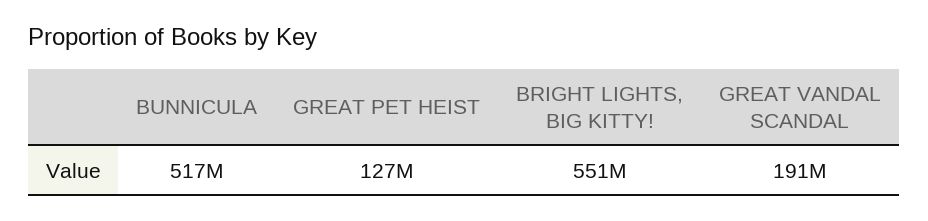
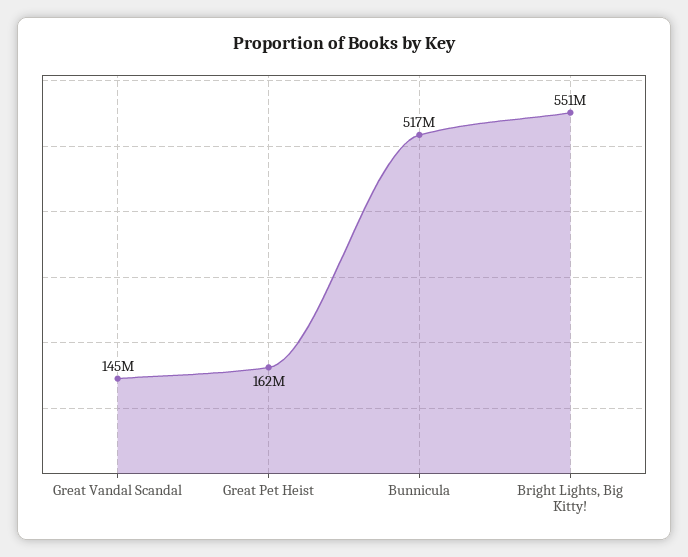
  {
    "BUNNICULA": 517000000,
-   "GREAT PET HEIST": 127000000,
+   "GREAT PET HEIST": 162000000,
    "BRIGHT LIGHTS, BIG KITTY!": 551000000,
-   "GREAT VANDAL SCANDAL": 191000000
+   "GREAT VANDAL SCANDAL": 145000000
  }

